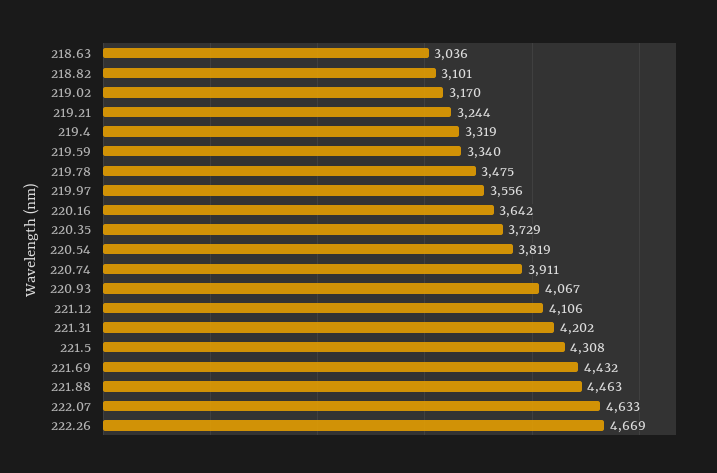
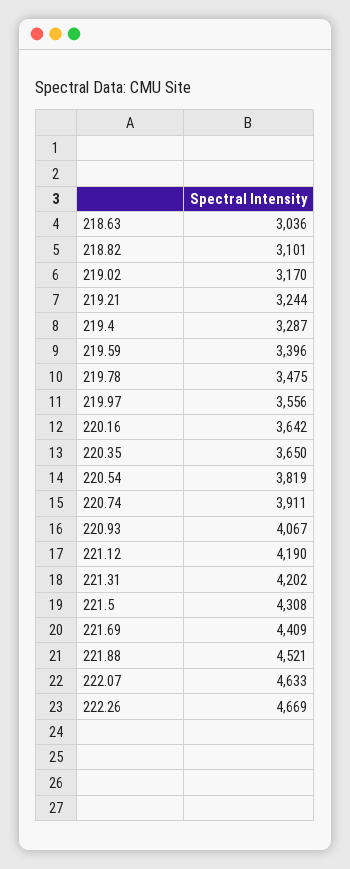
  {
    "218.63": 3036,
    "218.82": 3101,
    "219.02": 3170,
    "219.21": 3244,
-   "219.4": 3319,
+   "219.4": 3287,
-   "219.59": 3340,
+   "219.59": 3396,
    "219.78": 3475,
    "219.97": 3556,
    "220.16": 3642,
-   "220.35": 3729,
+   "220.35": 3650,
    "220.54": 3819,
    "220.74": 3911,
    "220.93": 4067,
-   "221.12": 4106,
+   "221.12": 4190,
    "221.31": 4202,
    "221.5": 4308,
-   "221.69": 4432,
+   "221.69": 4409,
-   "221.88": 4463,
+   "221.88": 4521,
    "222.07": 4633,
    "222.26": 4669
  }

